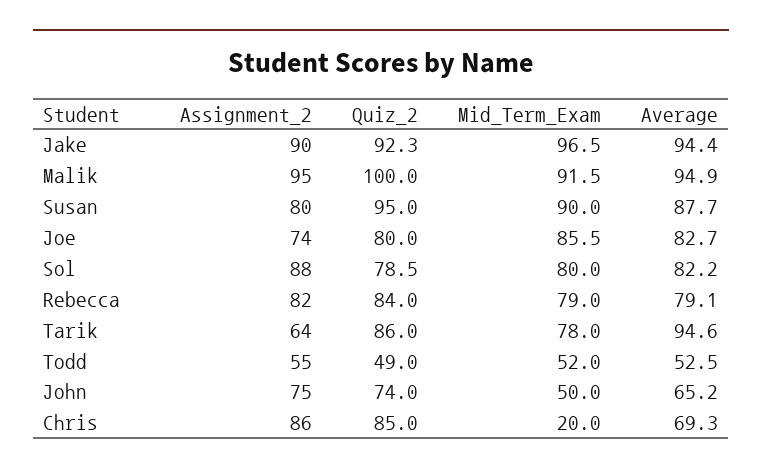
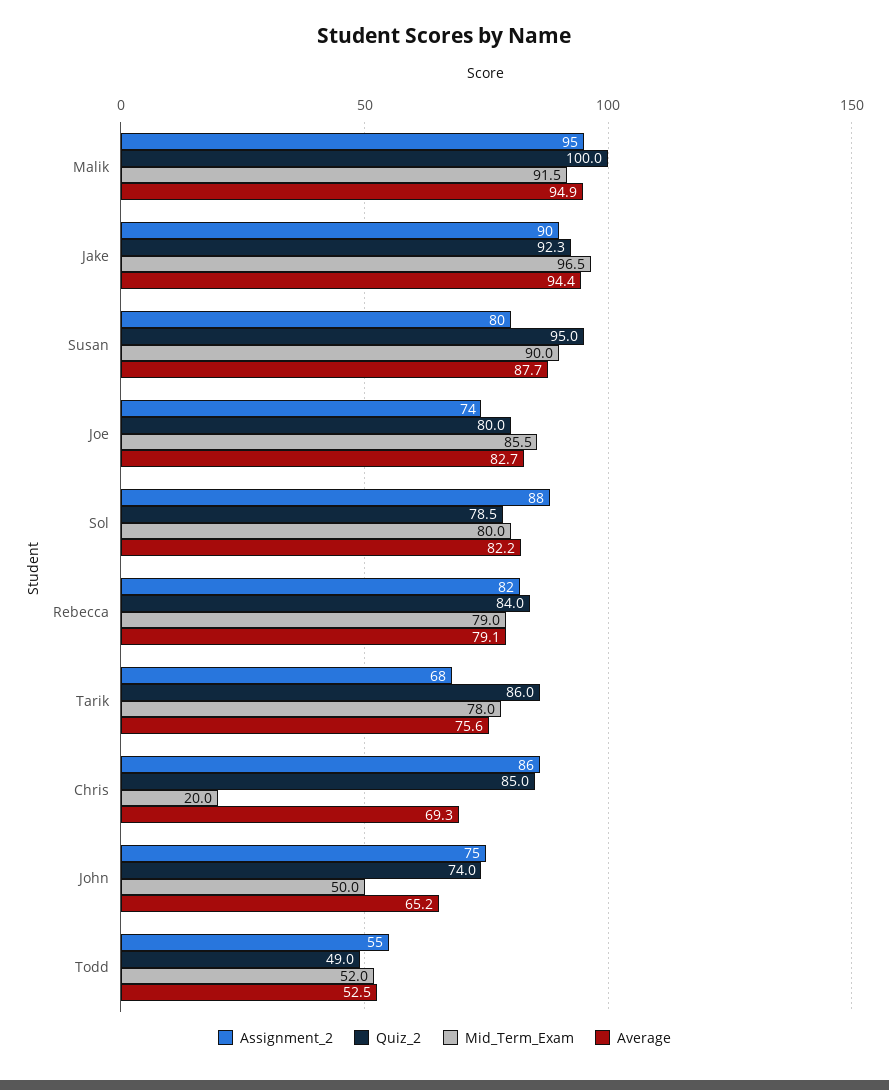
  {
    "Assignment_2": {
      "Jake": 90,
      "Malik": 95,
      "Susan": 80,
      "Joe": 74,
      "Sol": 88,
      "Rebecca": 82,
-     "Tarik": 64,
+     "Tarik": 68,
      "Todd": 55,
      "John": 75,
      "Chris": 86
    },
    "Quiz_2": {
      "Jake": 92.3,
      "Malik": 100,
      "Susan": 95,
      "Joe": 80,
      "Sol": 78.5,
      "Rebecca": 84,
      "Tarik": 86,
      "Todd": 49,
      "John": 74,
      "Chris": 85
    },
    "Mid_Term_Exam": {
      "Jake": 96.5,
      "Malik": 91.5,
      "Susan": 90,
      "Joe": 85.5,
      "Sol": 80,
      "Rebecca": 79,
      "Tarik": 78,
      "Todd": 52,
      "John": 50,
      "Chris": 20
    },
    "Average": {
      "Jake": 94.4,
      "Malik": 94.9,
      "Susan": 87.7,
      "Joe": 82.7,
      "Sol": 82.2,
      "Rebecca": 79.1,
-     "Tarik": 94.6,
+     "Tarik": 75.6,
      "Todd": 52.5,
      "John": 65.2,
      "Chris": 69.3
    }
  }

